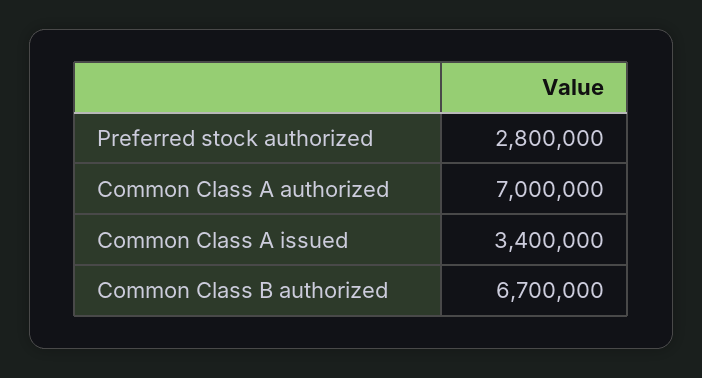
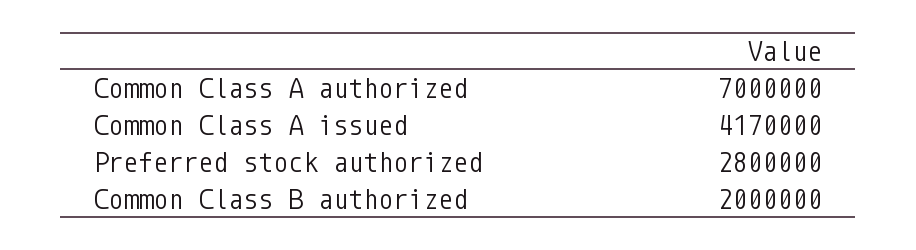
  {
    "Preferred stock authorized": 2800000,
    "Common Class A authorized": 7000000,
-   "Common Class A issued": 3400000,
+   "Common Class A issued": 4170000,
-   "Common Class B authorized": 6700000
+   "Common Class B authorized": 2000000
  }

